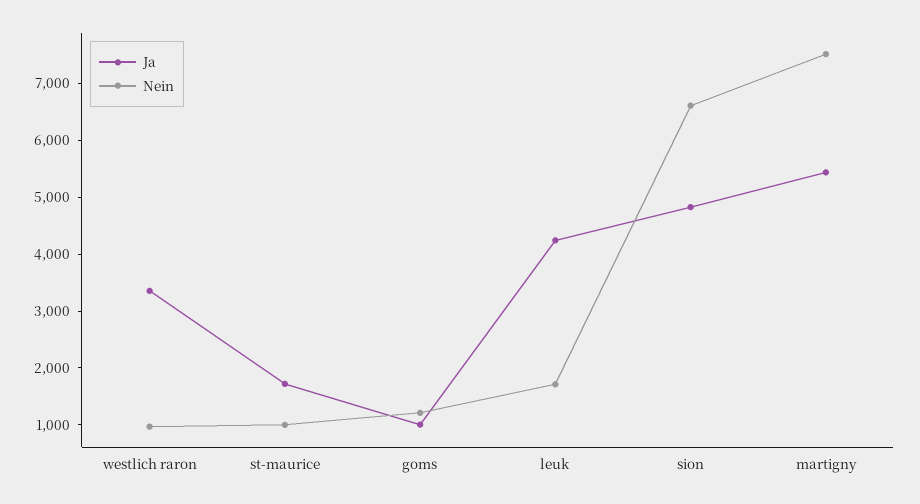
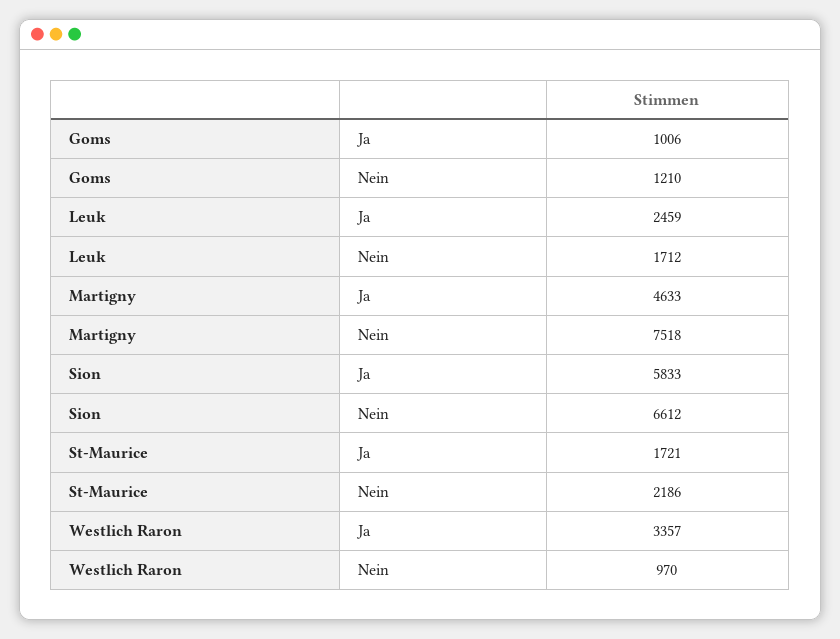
  {
    "Ja": {
      "westlich raron": 3357,
      "st-maurice": 1721,
      "goms": 1006,
-     "leuk": 4200,
+     "leuk": 2459,
-     "sion": 4800,
+     "sion": 5833,
-     "martigny": 5400
+     "martigny": 4633
    },
    "Nein": {
      "westlich raron": 970,
-     "st-maurice": 1000,
+     "st-maurice": 2186,
      "goms": 1210,
      "leuk": 1712,
      "sion": 6612,
      "martigny": 7518
    }
  }

